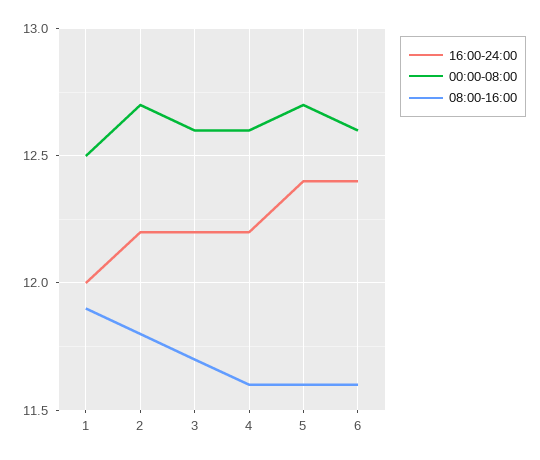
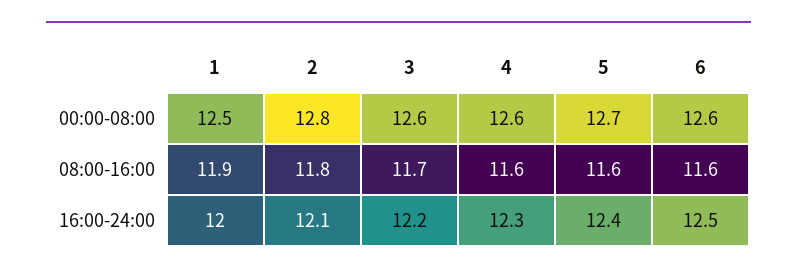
  {
    "16:00-24:00": {
      "1": 12,
-     "2": 12.2,
+     "2": 12.1,
      "3": 12.2,
-     "4": 12.2,
+     "4": 12.3,
      "5": 12.4,
-     "6": 12.4
+     "6": 12.5
    },
    "00:00-08:00": {
      "1": 12.5,
-     "2": 12.7,
+     "2": 12.8,
      "3": 12.6,
      "4": 12.6,
      "5": 12.7,
      "6": 12.6
    },
    "08:00-16:00": {
      "1": 11.9,
      "2": 11.8,
      "3": 11.7,
      "4": 11.6,
      "5": 11.6,
      "6": 11.6
    }
  }

